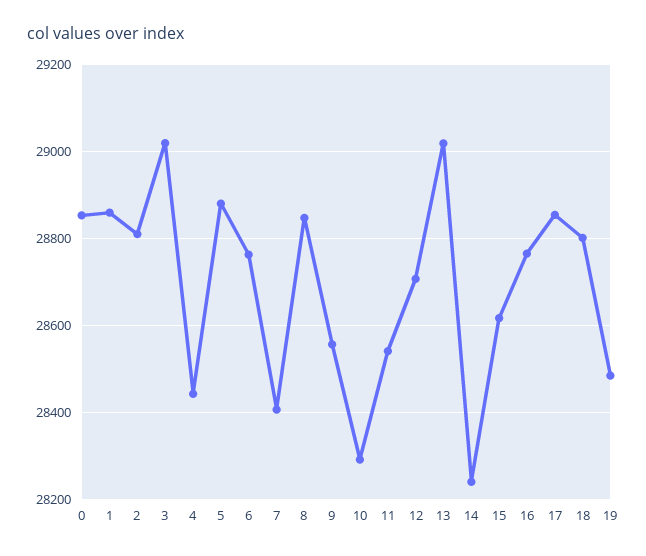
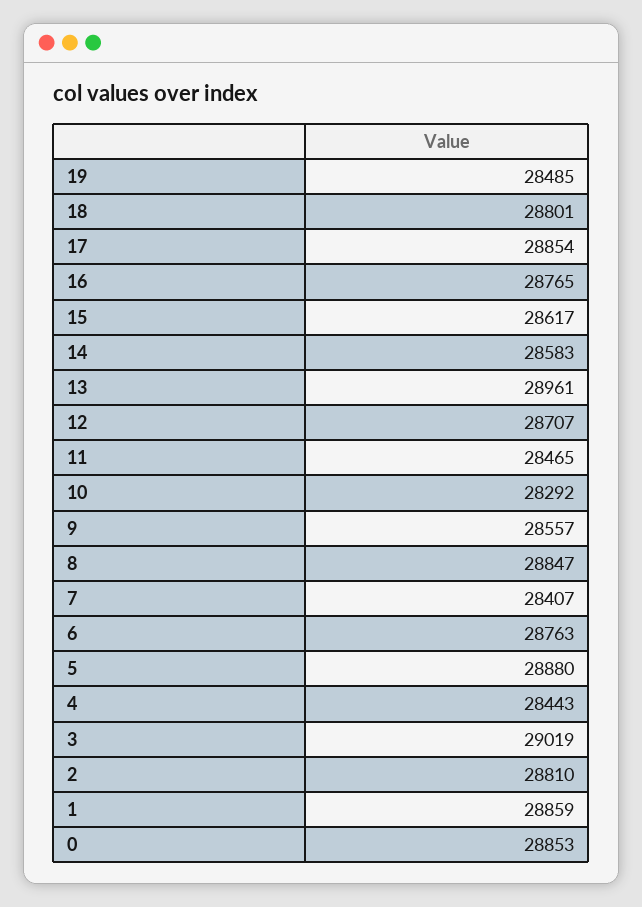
  {
    "0": 28853,
    "1": 28859,
    "2": 28810,
    "3": 29019,
    "4": 28443,
    "5": 28880,
    "6": 28763,
    "7": 28407,
    "8": 28847,
    "9": 28557,
    "10": 28292,
-   "11": 28540,
+   "11": 28465,
    "12": 28707,
-   "13": 29020,
+   "13": 28961,
-   "14": 28240,
+   "14": 28583,
    "15": 28617,
    "16": 28765,
    "17": 28854,
    "18": 28801,
    "19": 28485
  }

